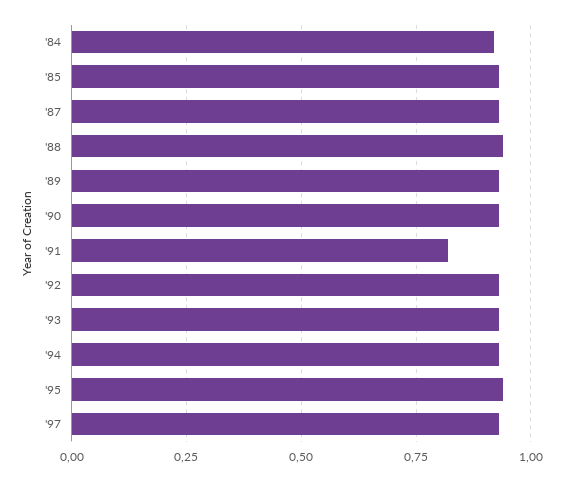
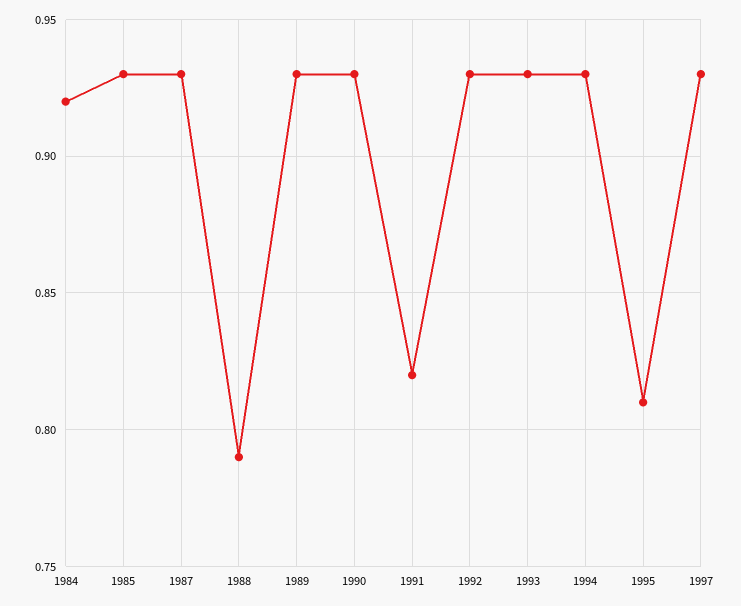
  {
    "'84": 0.92,
    "'85": 0.93,
    "'87": 0.93,
-   "'88": 0.95,
+   "'88": 0.79,
    "'89": 0.93,
    "'90": 0.93,
    "'91": 0.82,
    "'92": 0.93,
    "'93": 0.93,
    "'94": 0.93,
-   "'95": 0.95,
+   "'95": 0.81,
    "'97": 0.93
  }

